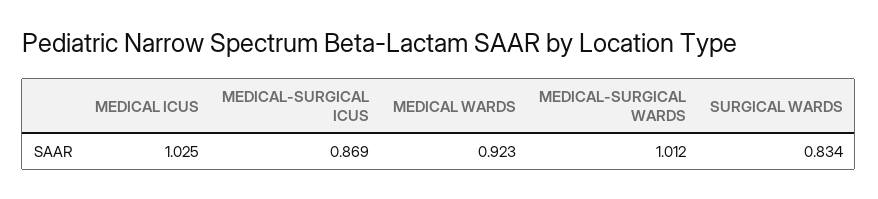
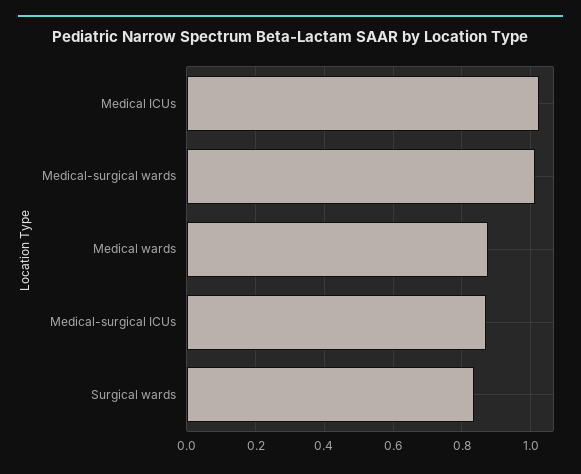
  {
    "MEDICAL ICUS": 1.025,
    "MEDICAL-SURGICAL ICUS": 0.869,
-   "MEDICAL WARDS": 0.923,
+   "MEDICAL WARDS": 0.88,
    "MEDICAL-SURGICAL WARDS": 1.012,
    "SURGICAL WARDS": 0.834
  }

